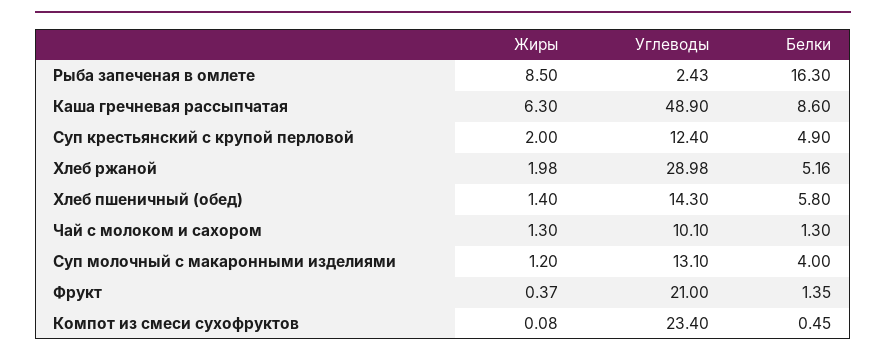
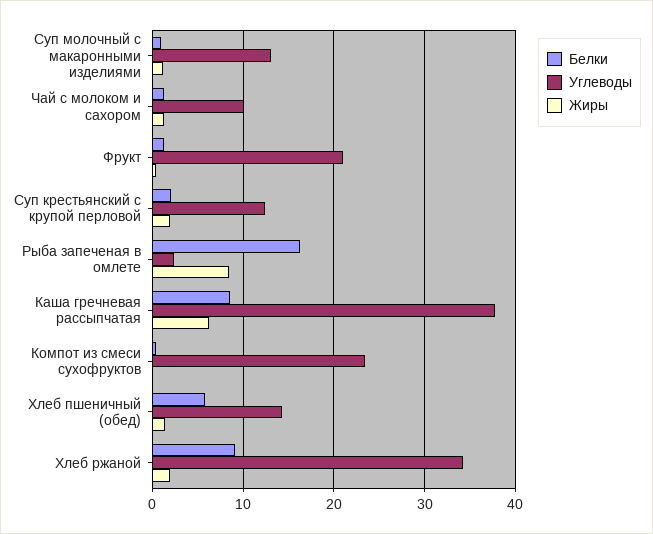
  {
    "Жиры": {
      "Рыба запеченая в омлете": 8.5,
      "Каша гречневая рассыпчатая": 6.3,
      "Суп крестьянский с крупой перловой": 2,
      "Хлеб ржаной": 1.98,
      "Хлеб пшеничный (обед)": 1.4,
      "Чай с молоком и сахором": 1.3,
      "Суп молочный с макаронными изделиями": 1.2,
      "Фрукт": 0.37,
      "Компот из смеси сухофруктов": 0.08
    },
    "Углеводы": {
      "Рыба запеченая в омлете": 2.43,
-     "Каша гречневая рассыпчатая": 48.9,
+     "Каша гречневая рассыпчатая": 38,
      "Суп крестьянский с крупой перловой": 12.4,
-     "Хлеб ржаной": 28.98,
+     "Хлеб ржаной": 34,
      "Хлеб пшеничный (обед)": 14.3,
      "Чай с молоком и сахором": 10.1,
      "Суп молочный с макаронными изделиями": 13.1,
      "Фрукт": 21,
      "Компот из смеси сухофруктов": 23.4
    },
    "Белки": {
      "Рыба запеченая в омлете": 16.3,
      "Каша гречневая рассыпчатая": 8.6,
-     "Суп крестьянский с крупой перловой": 4.9,
+     "Суп крестьянский с крупой перловой": 2,
-     "Хлеб ржаной": 5.16,
+     "Хлеб ржаной": 9,
      "Хлеб пшеничный (обед)": 5.8,
      "Чай с молоком и сахором": 1.3,
-     "Суп молочный с макаронными изделиями": 4,
+     "Суп молочный с макаронными изделиями": 1,
      "Фрукт": 1.35,
      "Компот из смеси сухофруктов": 0.45
    }
  }

